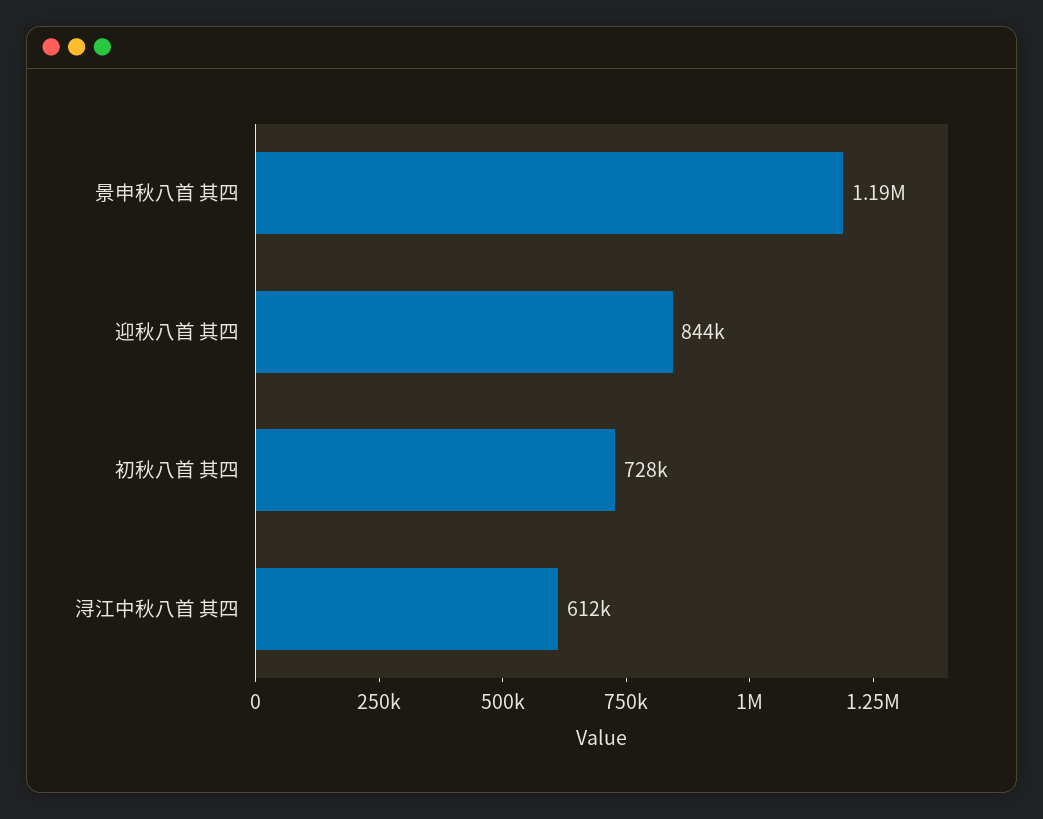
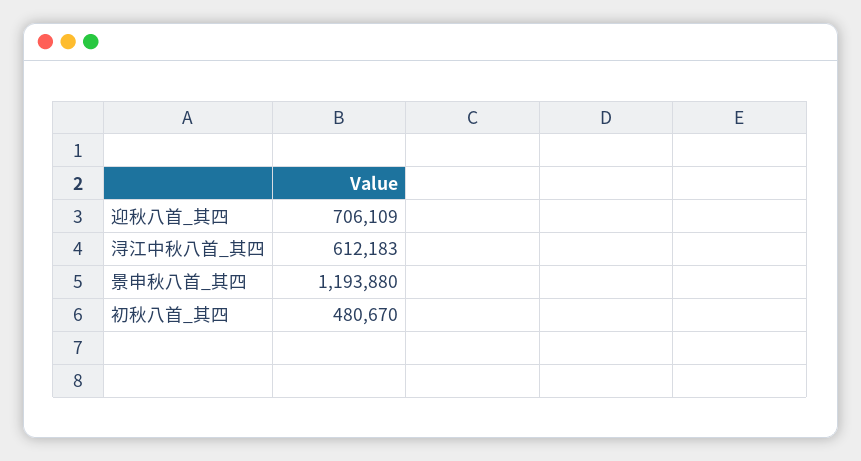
  {
    "景申秋八首 其四": 1193880,
-   "迎秋八首 其四": 844000,
+   "迎秋八首 其四": 706109,
-   "初秋八首 其四": 728000,
+   "初秋八首 其四": 480670,
    "浔江中秋八首 其四": 612183
  }

